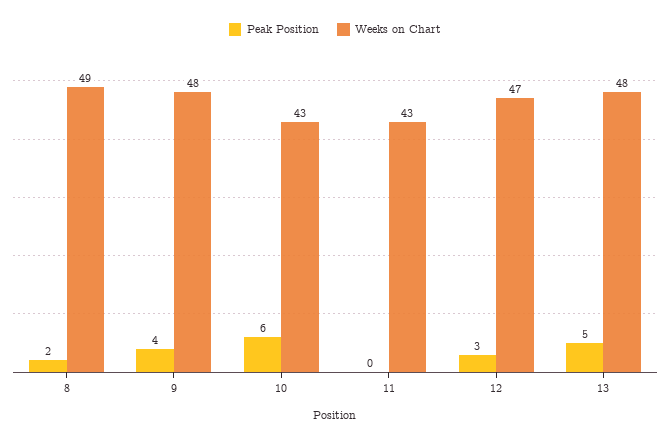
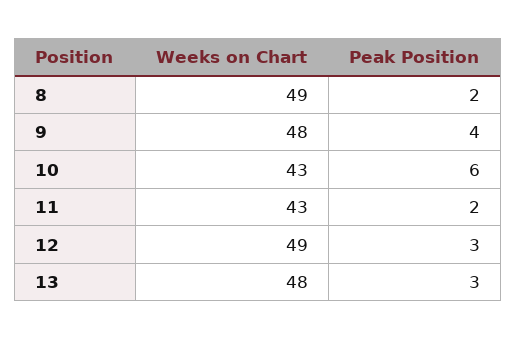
  {
    "Peak Position": {
      "8": 2,
      "9": 4,
      "10": 6,
-     "11": 0,
+     "11": 2,
      "12": 3,
-     "13": 5
+     "13": 3
    },
    "Weeks on Chart": {
      "8": 49,
      "9": 48,
      "10": 43,
      "11": 43,
-     "12": 47,
+     "12": 49,
      "13": 48
    }
  }

